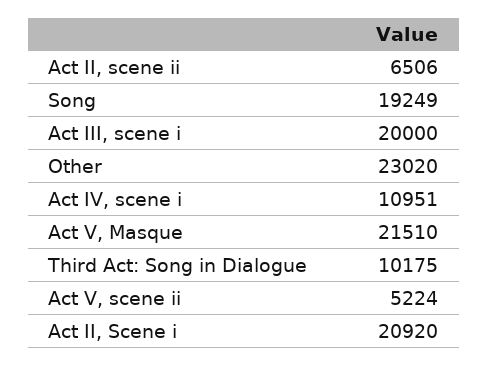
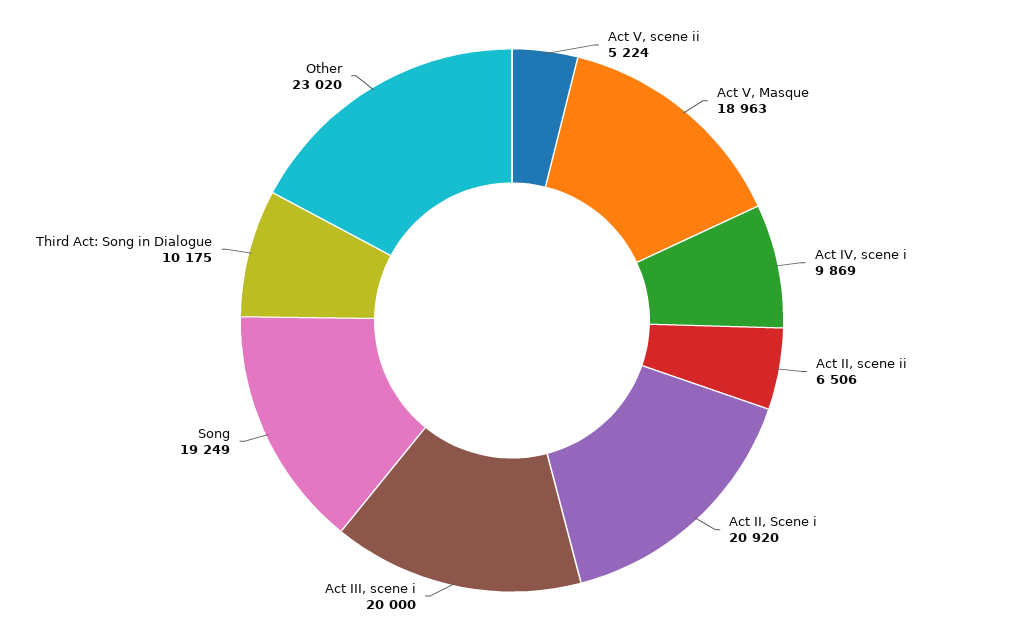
  {
    "Act II, scene ii": 6506,
    "Song": 19249,
    "Act III, scene i": 20000,
    "Other": 23020,
-   "Act IV, scene i": 10951,
+   "Act IV, scene i": 9869,
-   "Act V, Masque": 21510,
+   "Act V, Masque": 18963,
    "Third Act: Song in Dialogue": 10175,
    "Act V, scene ii": 5224,
    "Act II, Scene i": 20920
  }

